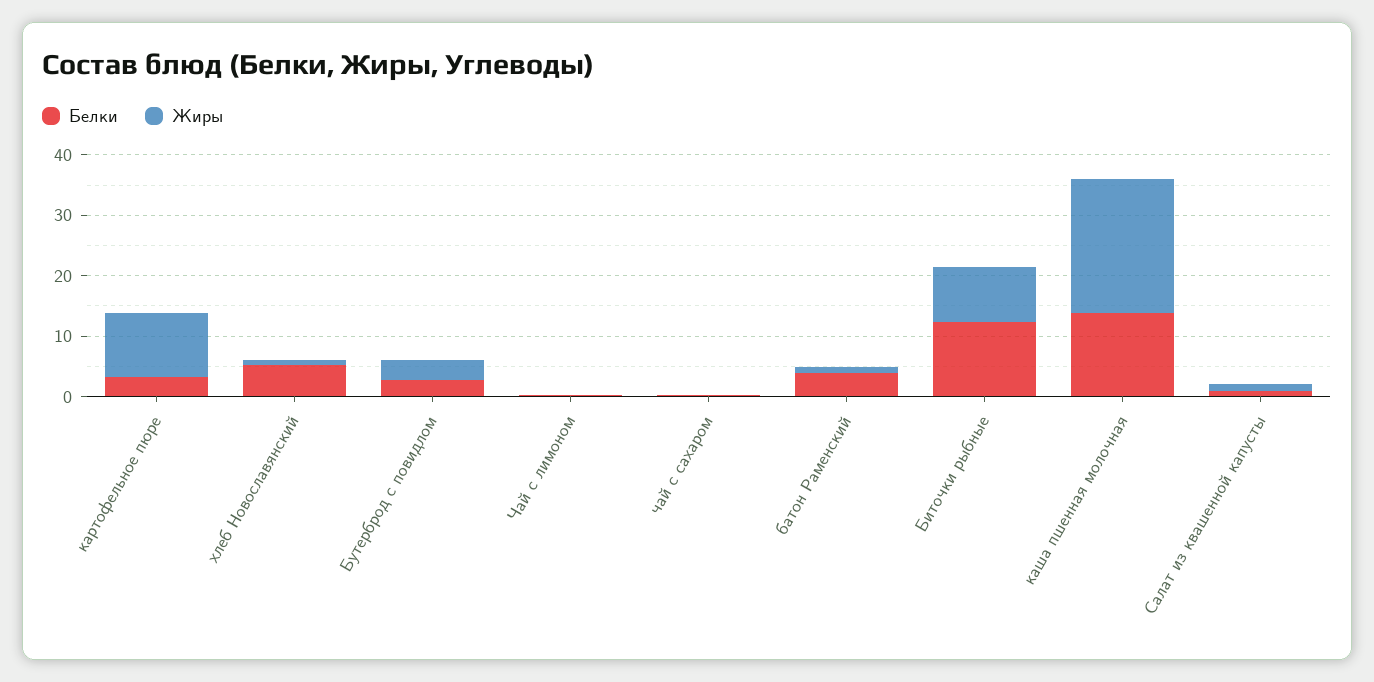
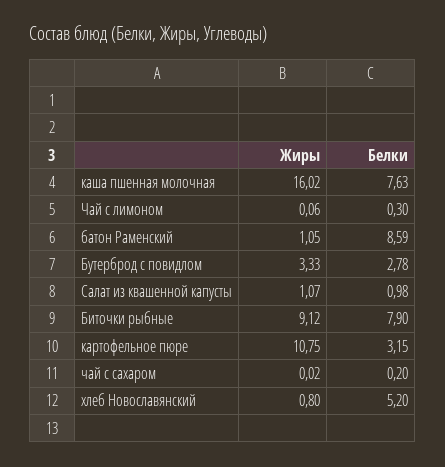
  {
    "Белки": {
      "картофельное пюре": 3.15,
      "хлеб Новославянский": 5.2,
      "Бутерброд с повидлом": 2.78,
      "Чай с лимоном": 0.3,
      "чай с сахаром": 0.2,
-     "батон Раменский": 4,
+     "батон Раменский": 8.59,
-     "Биточки рыбные": 12,
+     "Биточки рыбные": 7.9,
-     "каша пшенная молочная": 14,
+     "каша пшенная молочная": 7.63,
      "Салат из квашенной капусты": 0.98
    },
    "Жиры": {
      "картофельное пюре": 10.75,
      "хлеб Новославянский": 0.8,
      "Бутерброд с повидлом": 3.33,
      "Чай с лимоном": 0.06,
      "чай с сахаром": 0.02,
      "батон Раменский": 1.05,
      "Биточки рыбные": 9.12,
-     "каша пшенная молочная": 22,
+     "каша пшенная молочная": 16.02,
      "Салат из квашенной капусты": 1.07
    }
  }

